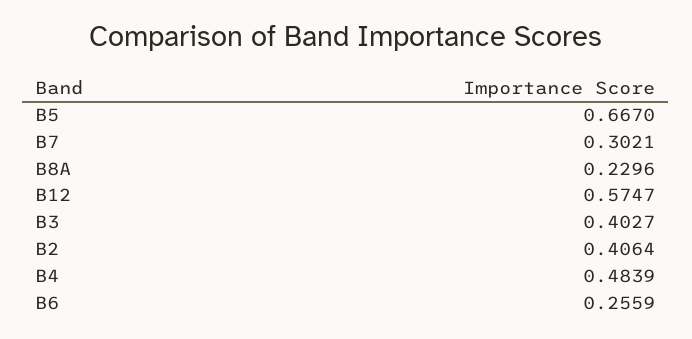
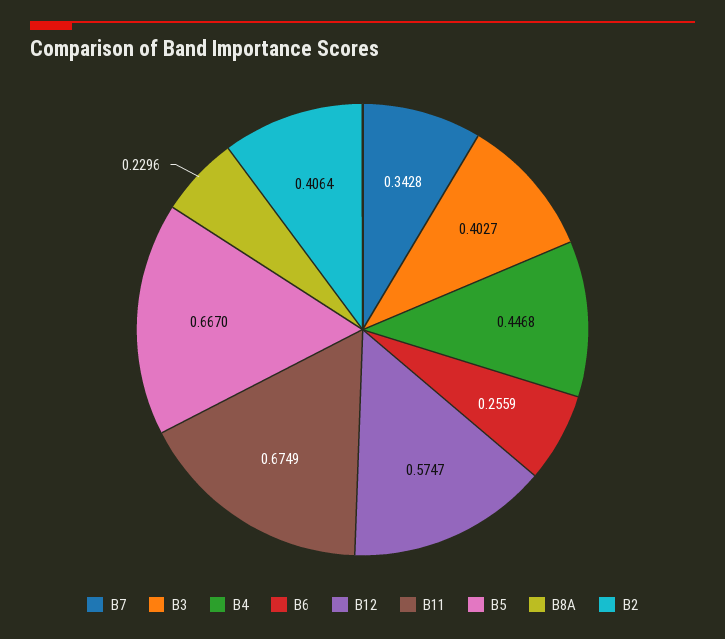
  {
    "B5": 0.667,
-   "B7": 0.3021,
+   "B7": 0.3428,
    "B8A": 0.2296,
    "B12": 0.5747,
    "B3": 0.4027,
    "B2": 0.4064,
-   "B4": 0.4839,
+   "B4": 0.4468,
-   "B6": 0.2559
+   "B6": 0.2559,
+   "B11": 0.6749
  }

